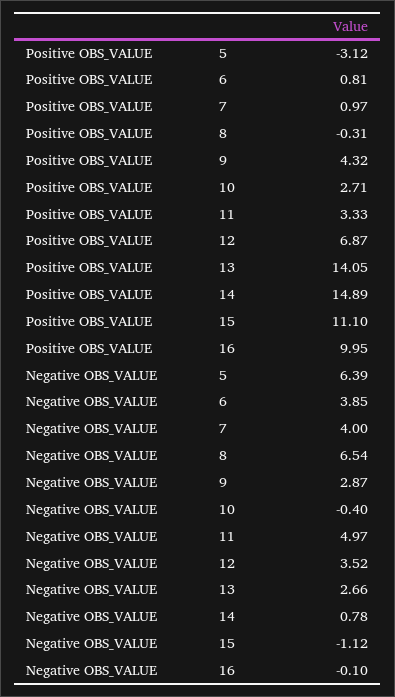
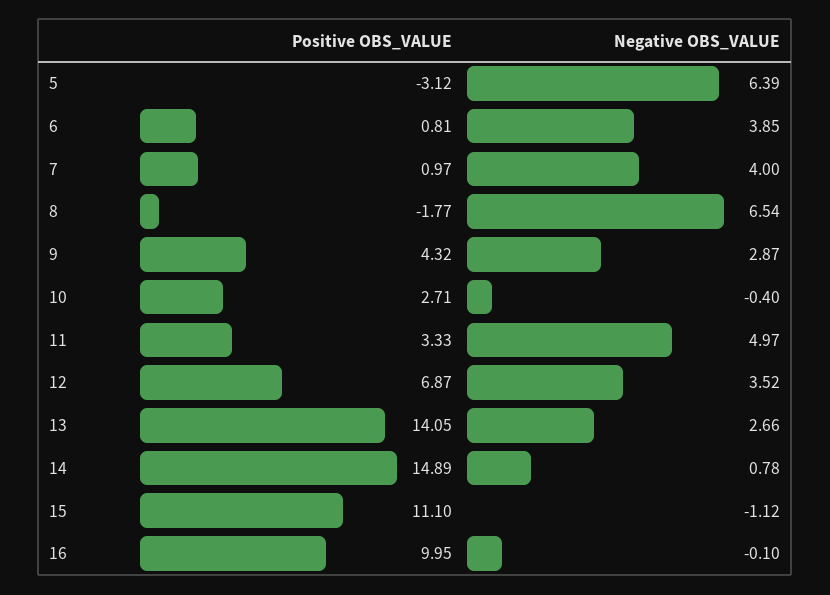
  {
    "Positive OBS_VALUE": {
      "5": -3.12,
      "6": 0.81,
      "7": 0.97,
-     "8": -0.31,
+     "8": -1.77,
      "9": 4.32,
      "10": 2.71,
      "11": 3.33,
      "12": 6.87,
      "13": 14.05,
      "14": 14.89,
      "15": 11.1,
      "16": 9.95
    },
    "Negative OBS_VALUE": {
      "5": 6.39,
      "6": 3.85,
      "7": 4,
      "8": 6.54,
      "9": 2.87,
      "10": -0.4,
      "11": 4.97,
      "12": 3.52,
      "13": 2.66,
      "14": 0.78,
      "15": -1.12,
      "16": -0.1
    }
  }

